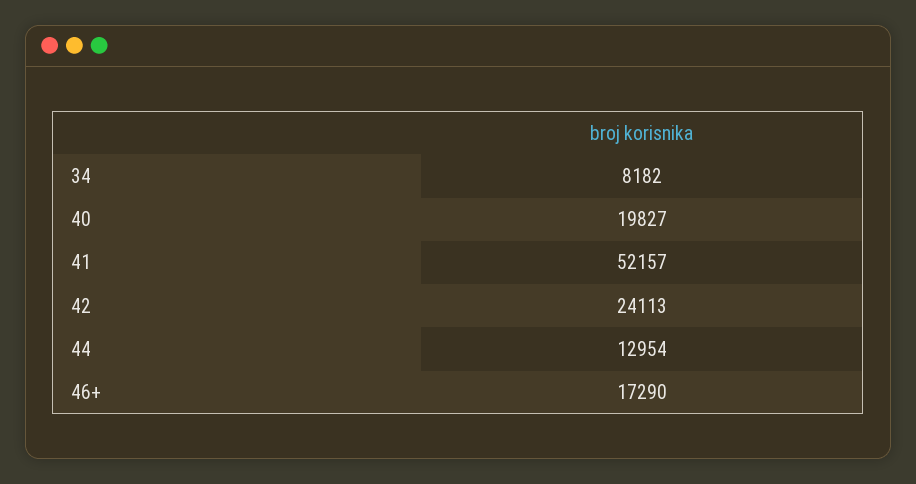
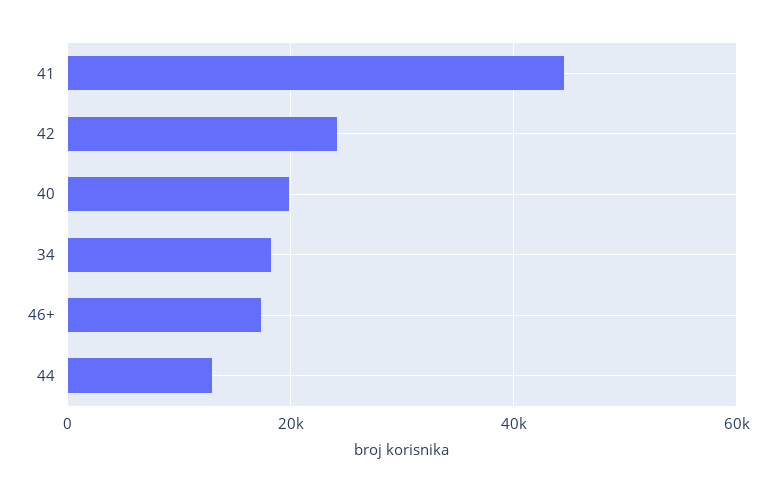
  {
-   "34": 8182,
+   "34": 18000,
    "40": 19827,
-   "41": 52157,
+   "41": 44000,
    "42": 24113,
    "44": 12954,
    "46+": 17290
  }

